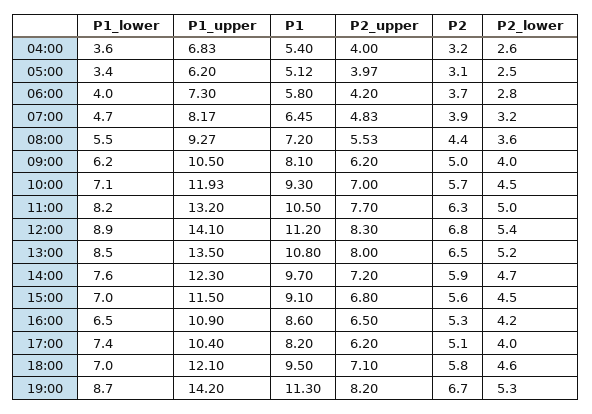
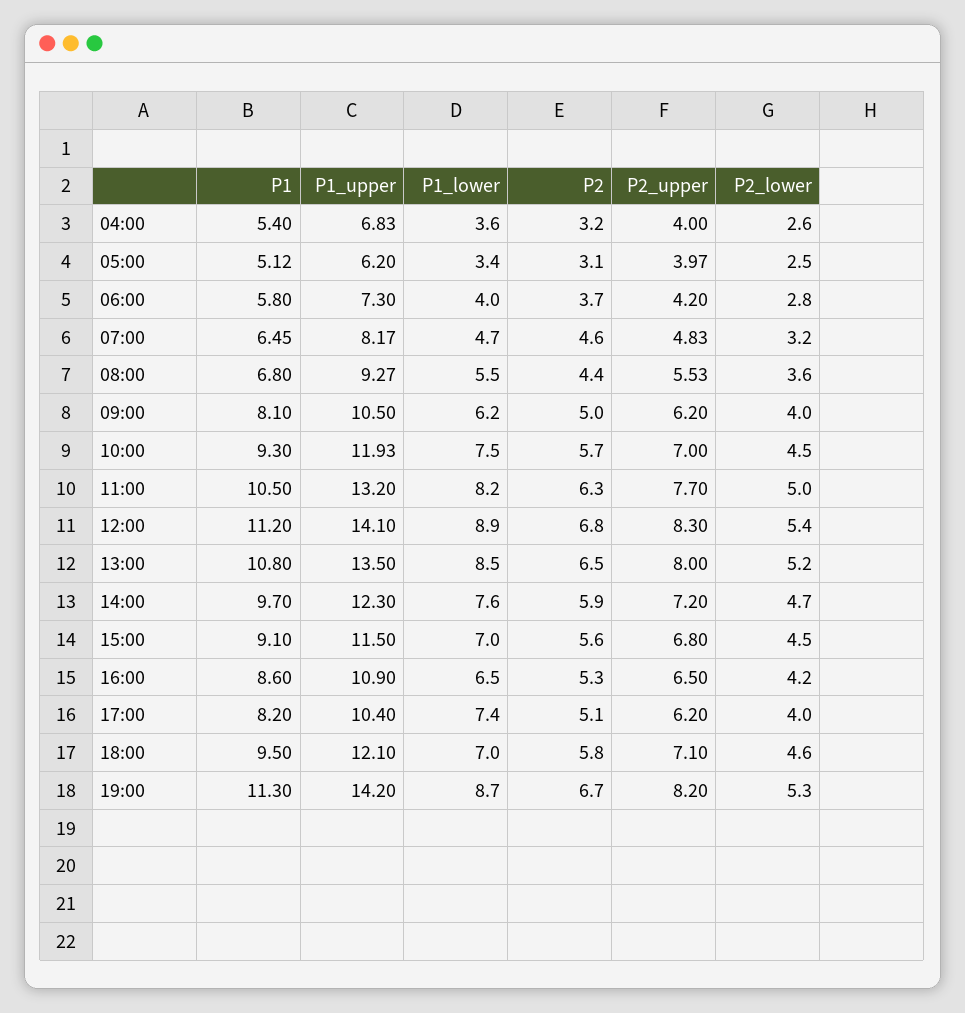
  {
    "P1_lower": {
      "04:00": 3.6,
      "05:00": 3.4,
      "06:00": 4,
      "07:00": 4.7,
      "08:00": 5.5,
      "09:00": 6.2,
-     "10:00": 7.1,
+     "10:00": 7.5,
      "11:00": 8.2,
      "12:00": 8.9,
      "13:00": 8.5,
      "14:00": 7.6,
      "15:00": 7,
      "16:00": 6.5,
      "17:00": 7.4,
      "18:00": 7,
      "19:00": 8.7
    },
    "P1_upper": {
      "04:00": 6.83,
      "05:00": 6.2,
      "06:00": 7.3,
      "07:00": 8.17,
      "08:00": 9.27,
      "09:00": 10.5,
      "10:00": 11.93,
      "11:00": 13.2,
      "12:00": 14.1,
      "13:00": 13.5,
      "14:00": 12.3,
      "15:00": 11.5,
      "16:00": 10.9,
      "17:00": 10.4,
      "18:00": 12.1,
      "19:00": 14.2
    },
    "P1": {
      "04:00": 5.4,
      "05:00": 5.12,
      "06:00": 5.8,
      "07:00": 6.45,
-     "08:00": 7.2,
+     "08:00": 6.8,
      "09:00": 8.1,
      "10:00": 9.3,
      "11:00": 10.5,
      "12:00": 11.2,
      "13:00": 10.8,
      "14:00": 9.7,
      "15:00": 9.1,
      "16:00": 8.6,
      "17:00": 8.2,
      "18:00": 9.5,
      "19:00": 11.3
    },
    "P2_upper": {
      "04:00": 4,
      "05:00": 3.97,
      "06:00": 4.2,
      "07:00": 4.83,
      "08:00": 5.53,
      "09:00": 6.2,
      "10:00": 7,
      "11:00": 7.7,
      "12:00": 8.3,
      "13:00": 8,
      "14:00": 7.2,
      "15:00": 6.8,
      "16:00": 6.5,
      "17:00": 6.2,
      "18:00": 7.1,
      "19:00": 8.2
    },
    "P2": {
      "04:00": 3.2,
      "05:00": 3.1,
      "06:00": 3.7,
-     "07:00": 3.9,
+     "07:00": 4.6,
      "08:00": 4.4,
      "09:00": 5,
      "10:00": 5.7,
      "11:00": 6.3,
      "12:00": 6.8,
      "13:00": 6.5,
      "14:00": 5.9,
      "15:00": 5.6,
      "16:00": 5.3,
      "17:00": 5.1,
      "18:00": 5.8,
      "19:00": 6.7
    },
    "P2_lower": {
      "04:00": 2.6,
      "05:00": 2.5,
      "06:00": 2.8,
      "07:00": 3.2,
      "08:00": 3.6,
      "09:00": 4,
      "10:00": 4.5,
      "11:00": 5,
      "12:00": 5.4,
      "13:00": 5.2,
      "14:00": 4.7,
      "15:00": 4.5,
      "16:00": 4.2,
      "17:00": 4,
      "18:00": 4.6,
      "19:00": 5.3
    }
  }

